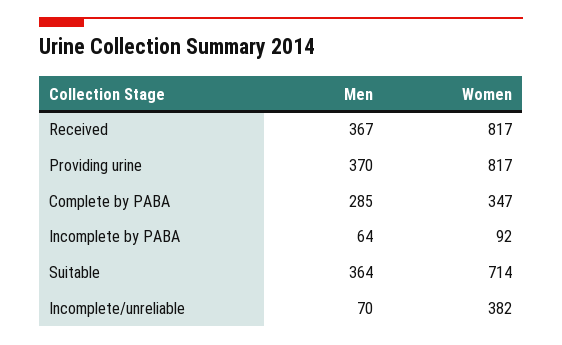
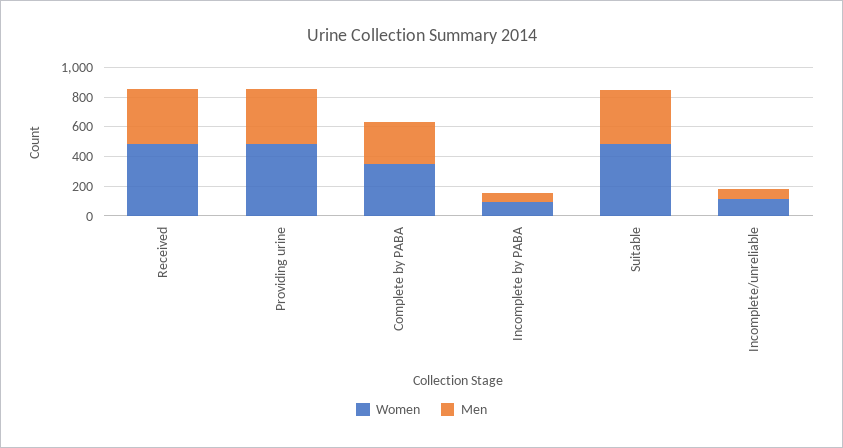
  {
    "Men": {
      "Received": 367,
      "Providing urine": 370,
      "Complete by PABA": 285,
      "Incomplete by PABA": 64,
      "Suitable": 364,
      "Incomplete/unreliable": 70
    },
    "Women": {
-     "Received": 817,
+     "Received": 500,
-     "Providing urine": 817,
+     "Providing urine": 500,
      "Complete by PABA": 347,
      "Incomplete by PABA": 92,
-     "Suitable": 714,
+     "Suitable": 500,
-     "Incomplete/unreliable": 382
+     "Incomplete/unreliable": 100
    }
  }

